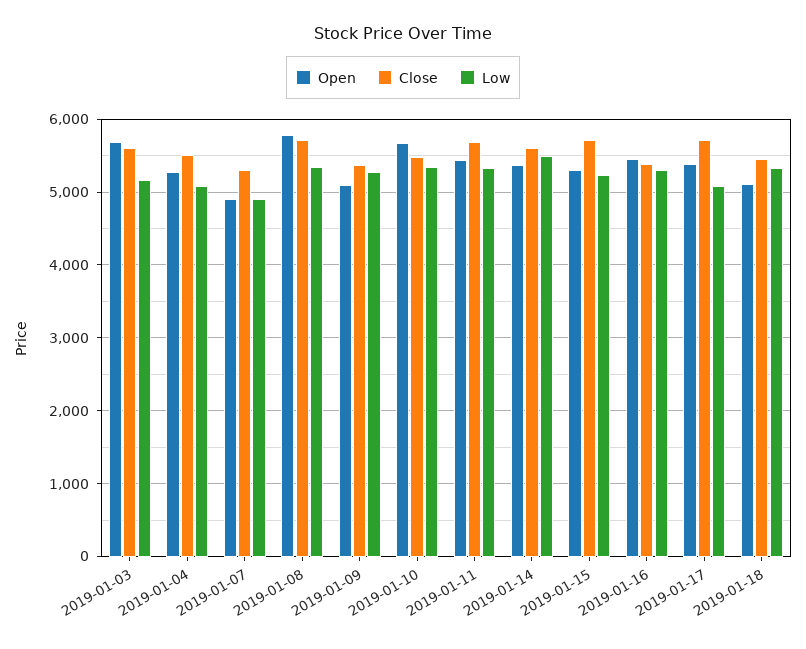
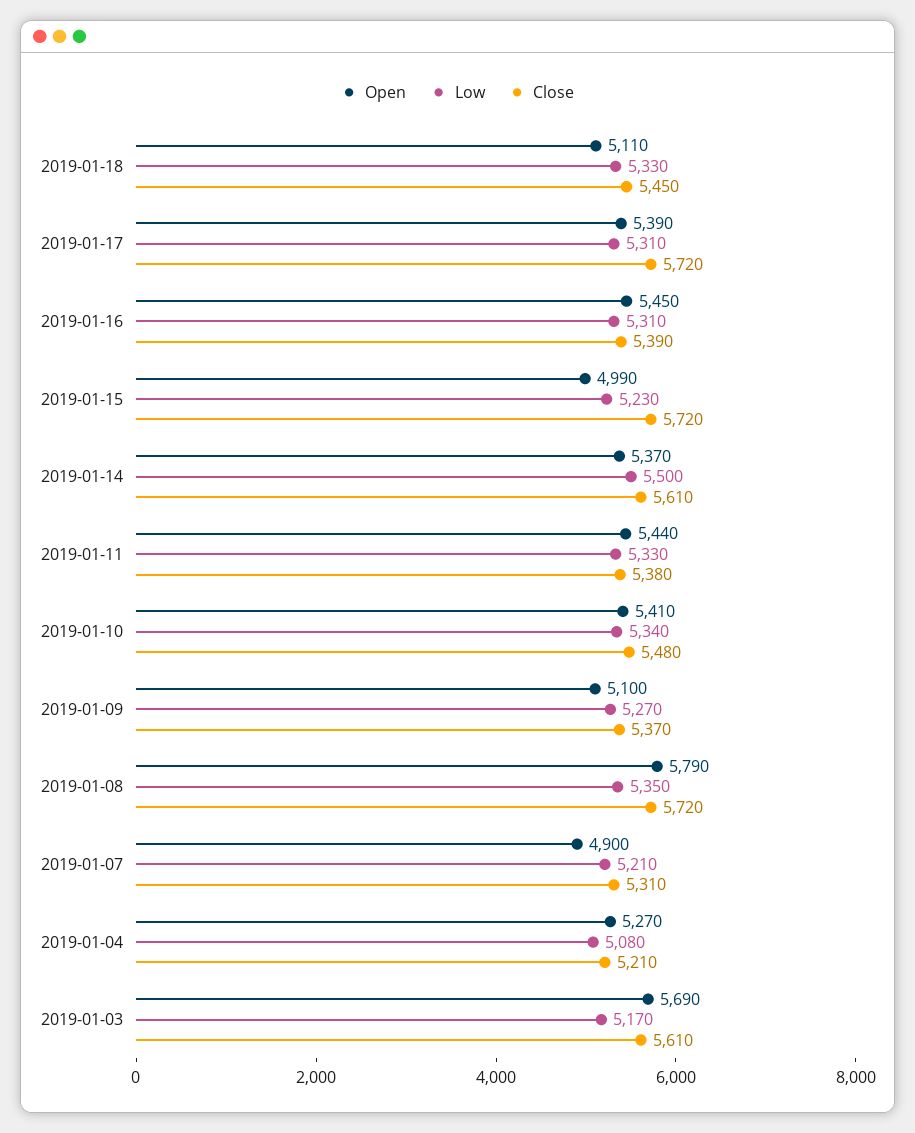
  {
    "Open": {
      "2019-01-03": 5690,
      "2019-01-04": 5270,
      "2019-01-07": 4900,
      "2019-01-08": 5790,
      "2019-01-09": 5100,
-     "2019-01-10": 5700,
+     "2019-01-10": 5410,
      "2019-01-11": 5440,
      "2019-01-14": 5370,
-     "2019-01-15": 5300,
+     "2019-01-15": 4990,
      "2019-01-16": 5450,
      "2019-01-17": 5390,
      "2019-01-18": 5110
    },
    "Close": {
      "2019-01-03": 5610,
-     "2019-01-04": 5500,
+     "2019-01-04": 5210,
      "2019-01-07": 5310,
      "2019-01-08": 5720,
      "2019-01-09": 5370,
      "2019-01-10": 5480,
-     "2019-01-11": 5700,
+     "2019-01-11": 5380,
      "2019-01-14": 5610,
      "2019-01-15": 5720,
      "2019-01-16": 5390,
      "2019-01-17": 5720,
      "2019-01-18": 5450
    },
    "Low": {
      "2019-01-03": 5170,
      "2019-01-04": 5080,
-     "2019-01-07": 4900,
+     "2019-01-07": 5210,
      "2019-01-08": 5350,
      "2019-01-09": 5270,
      "2019-01-10": 5340,
      "2019-01-11": 5330,
      "2019-01-14": 5500,
      "2019-01-15": 5230,
      "2019-01-16": 5310,
-     "2019-01-17": 5100,
+     "2019-01-17": 5310,
      "2019-01-18": 5330
    }
  }

